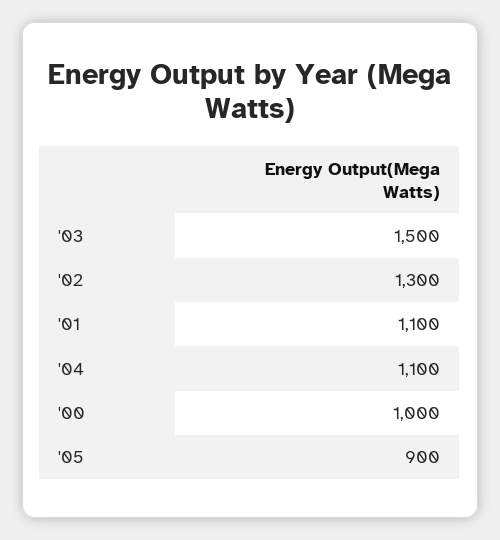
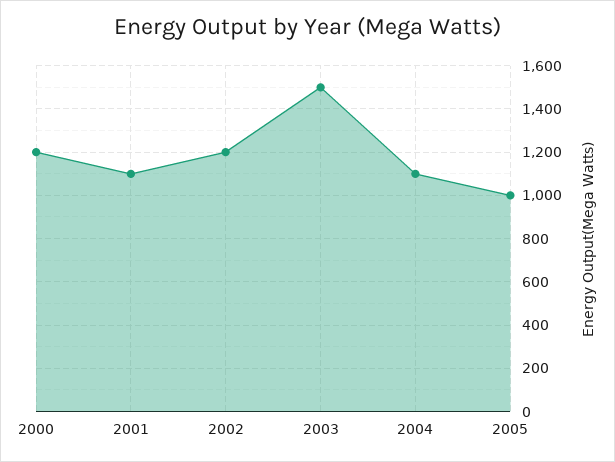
  {
    "'03": 1500,
-   "'02": 1300,
+   "'02": 1200,
    "'01": 1100,
    "'04": 1100,
-   "'00": 1000,
+   "'00": 1200,
-   "'05": 900
+   "'05": 1000
  }

